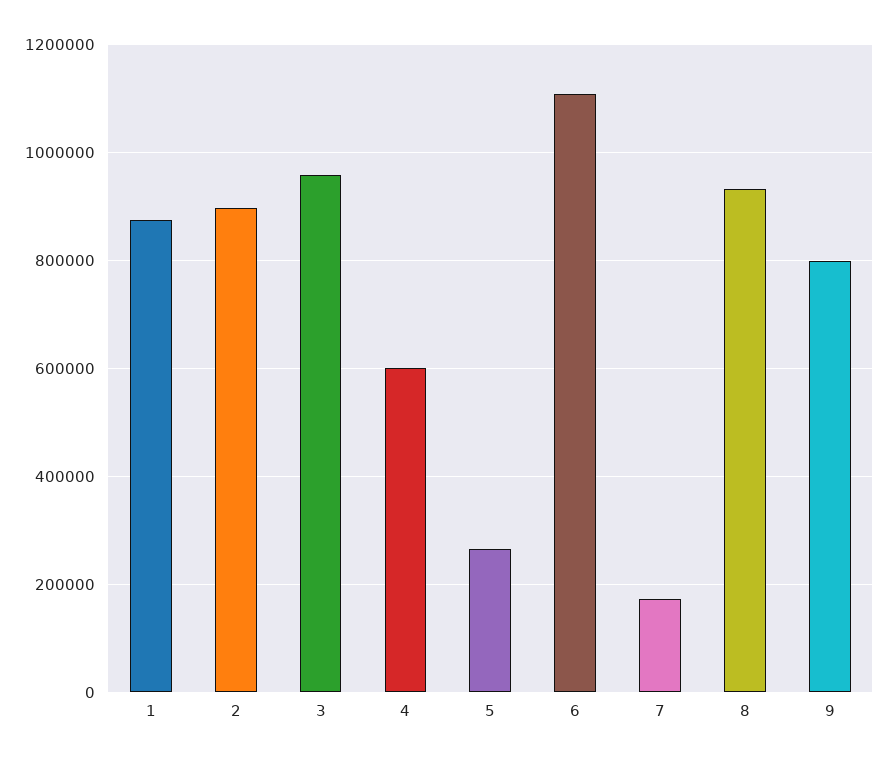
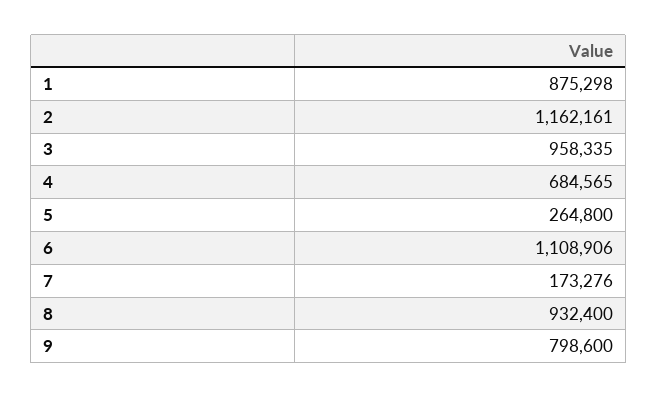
  {
    "1": 875298,
-   "2": 900000,
+   "2": 1162161,
    "3": 958335,
-   "4": 600000,
+   "4": 684565,
    "5": 264800,
    "6": 1108906,
    "7": 173276,
    "8": 932400,
    "9": 798600
  }

